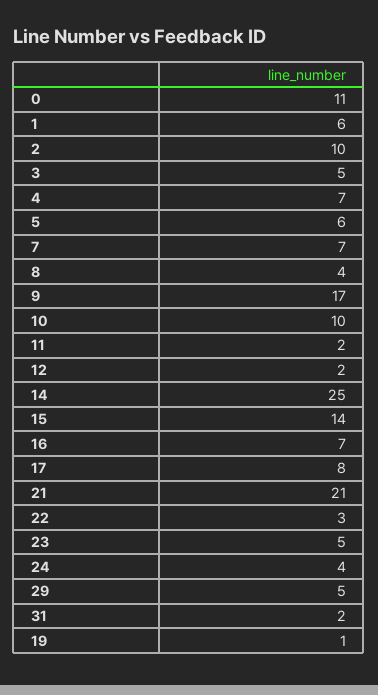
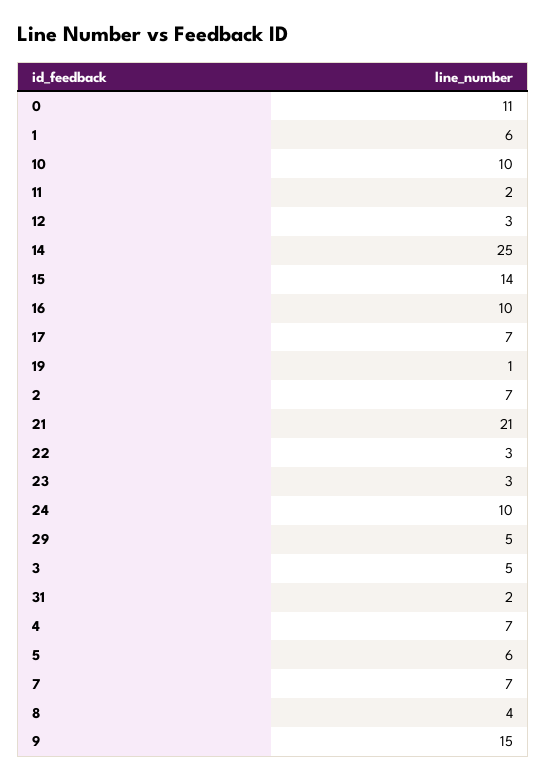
  {
    "0": 11,
    "1": 6,
-   "2": 10,
+   "2": 7,
    "3": 5,
    "4": 7,
    "5": 6,
    "7": 7,
    "8": 4,
-   "9": 17,
+   "9": 15,
    "10": 10,
    "11": 2,
-   "12": 2,
+   "12": 3,
    "14": 25,
    "15": 14,
-   "16": 7,
+   "16": 10,
-   "17": 8,
+   "17": 7,
    "21": 21,
    "22": 3,
-   "23": 5,
+   "23": 3,
-   "24": 4,
+   "24": 10,
    "29": 5,
    "31": 2,
    "19": 1
  }

